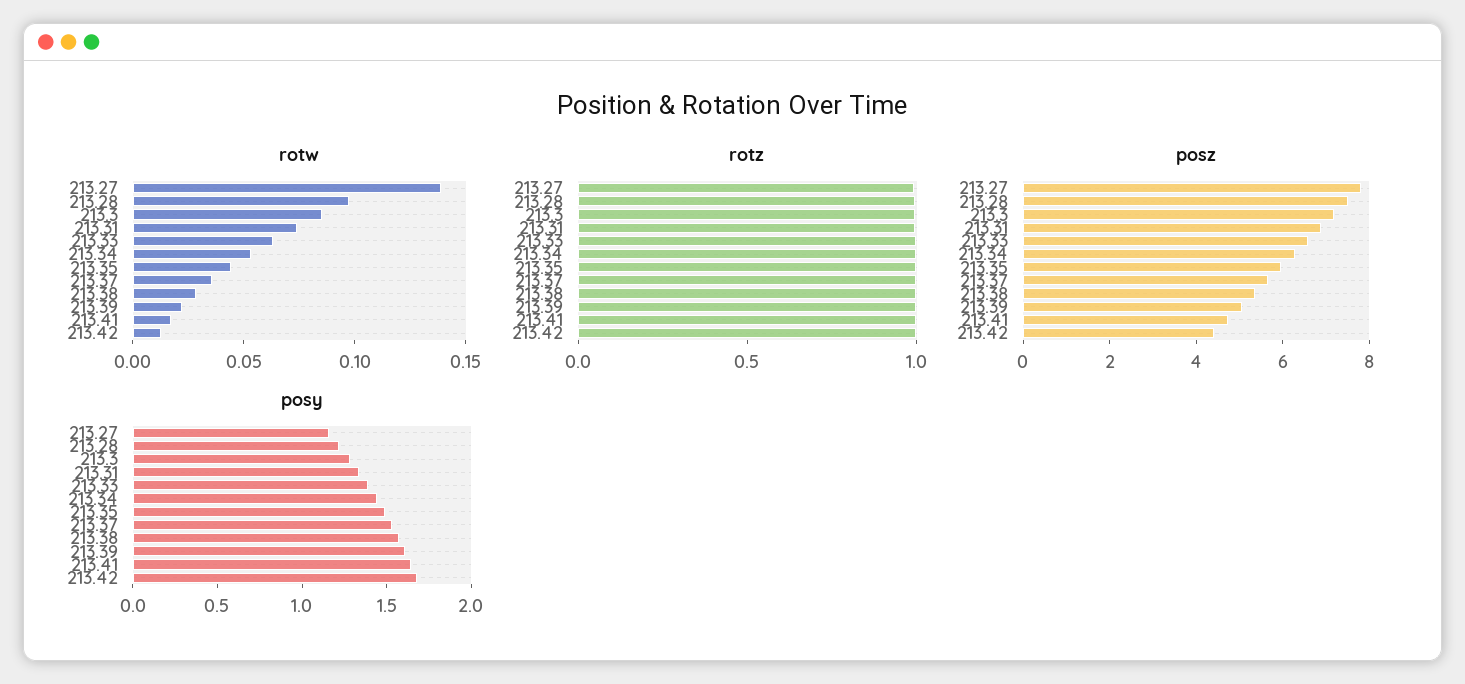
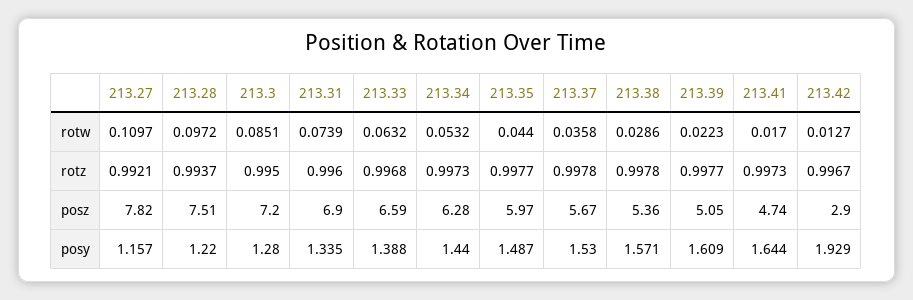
  {
    "rotw": {
-     "213.27": 0.14,
+     "213.27": 0.1097,
      "213.28": 0.0972,
      "213.3": 0.0851,
      "213.31": 0.0739,
      "213.33": 0.0632,
      "213.34": 0.0532,
      "213.35": 0.044,
      "213.37": 0.0358,
      "213.38": 0.0286,
      "213.39": 0.0223,
      "213.41": 0.017,
      "213.42": 0.0127
    },
    "rotz": {
      "213.27": 0.9921,
      "213.28": 0.9937,
      "213.3": 0.995,
      "213.31": 0.996,
      "213.33": 0.9968,
      "213.34": 0.9973,
      "213.35": 0.9977,
      "213.37": 0.9978,
      "213.38": 0.9978,
      "213.39": 0.9977,
      "213.41": 0.9973,
      "213.42": 0.9967
    },
    "posz": {
      "213.27": 7.82,
      "213.28": 7.51,
      "213.3": 7.2,
      "213.31": 6.9,
      "213.33": 6.59,
      "213.34": 6.28,
      "213.35": 5.97,
      "213.37": 5.67,
      "213.38": 5.36,
      "213.39": 5.05,
      "213.41": 4.74,
-     "213.42": 4.5
+     "213.42": 2.9
    },
    "posy": {
      "213.27": 1.157,
      "213.28": 1.22,
      "213.3": 1.28,
      "213.31": 1.335,
      "213.33": 1.388,
      "213.34": 1.44,
      "213.35": 1.487,
      "213.37": 1.53,
      "213.38": 1.571,
      "213.39": 1.609,
      "213.41": 1.644,
-     "213.42": 1.7
+     "213.42": 1.929
    }
  }

